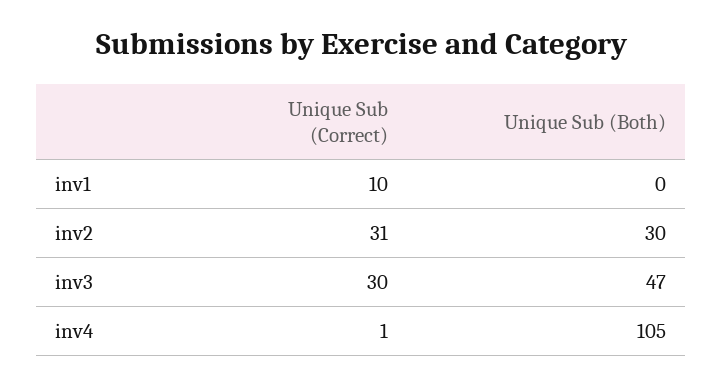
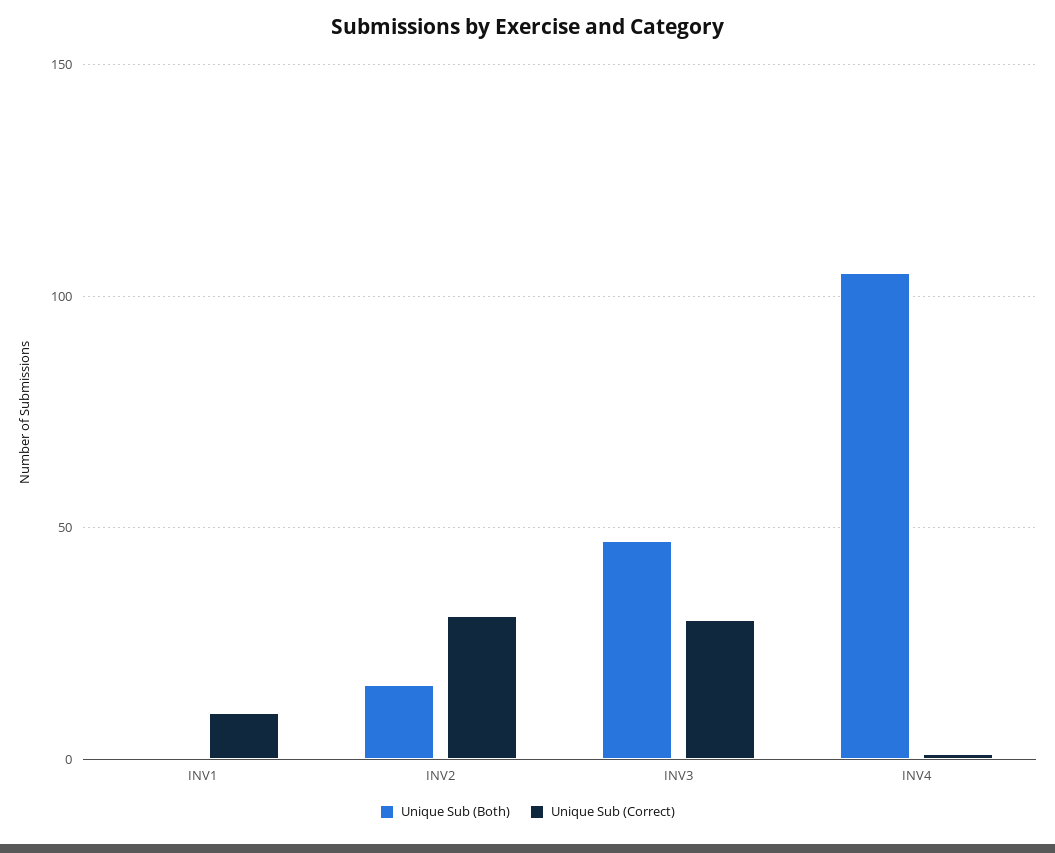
  {
    "Unique Sub (Correct)": {
      "inv1": 10,
      "inv2": 31,
      "inv3": 30,
      "inv4": 1
    },
    "Unique Sub (Both)": {
      "inv1": 0,
-     "inv2": 30,
+     "inv2": 15,
      "inv3": 47,
      "inv4": 105
    }
  }

